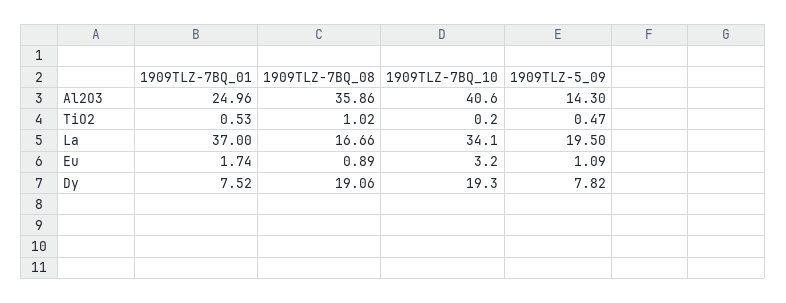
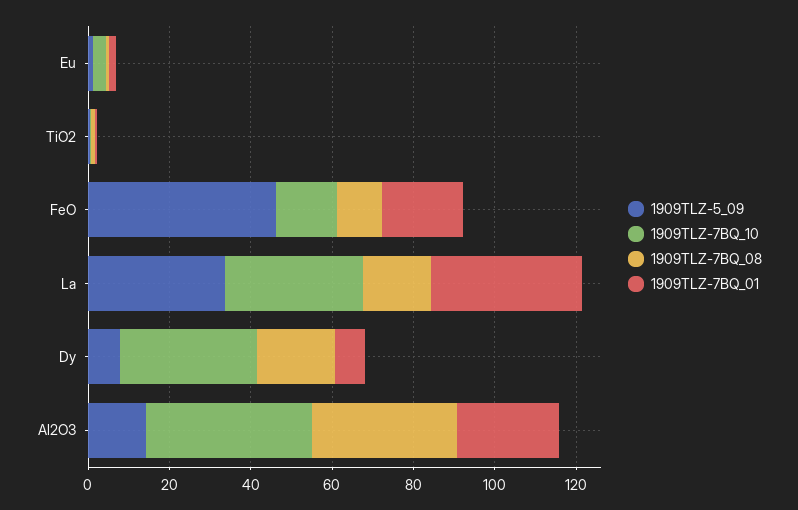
  {
    "1909TLZ-7BQ_01": {
      "Al2O3": 24.96,
      "TiO2": 0.53,
      "La": 37,
      "Eu": 1.74,
-     "Dy": 7.52
+     "Dy": 7.52,
+     "FeO": 20
    },
    "1909TLZ-7BQ_08": {
      "Al2O3": 35.86,
      "TiO2": 1.02,
      "La": 16.66,
      "Eu": 0.89,
-     "Dy": 19.06
+     "Dy": 19.06,
+     "FeO": 10
    },
    "1909TLZ-7BQ_10": {
      "Al2O3": 40.6,
      "TiO2": 0.2,
      "La": 34.1,
      "Eu": 3.2,
-     "Dy": 19.3
+     "Dy": 35,
+     "FeO": 15
    },
    "1909TLZ-5_09": {
      "Al2O3": 14.3,
      "TiO2": 0.47,
-     "La": 19.5,
+     "La": 35,
      "Eu": 1.09,
-     "Dy": 7.82
+     "Dy": 7.82,
+     "FeO": 45
    }
  }

